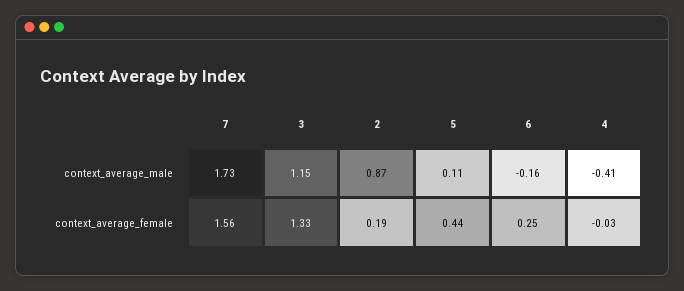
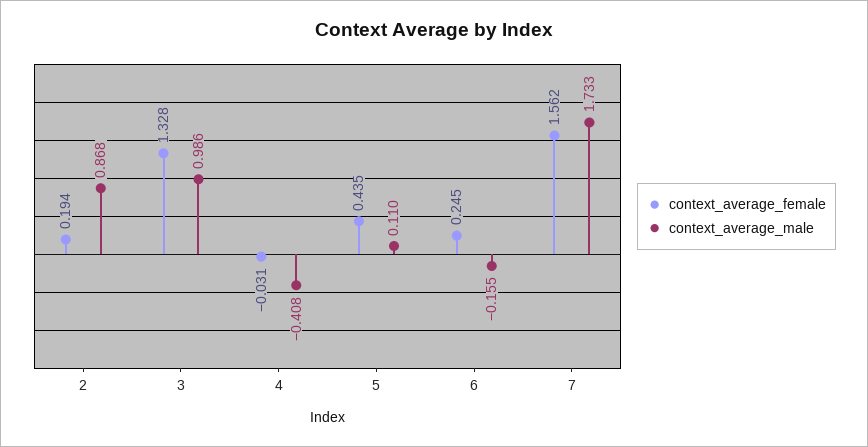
  {
    "context_average_male": {
      "7": 1.733,
-     "3": 1.15,
+     "3": 0.986,
      "2": 0.868,
      "5": 0.11,
      "6": -0.155,
      "4": -0.408
    },
    "context_average_female": {
      "7": 1.562,
      "3": 1.328,
      "2": 0.194,
      "5": 0.435,
      "6": 0.245,
      "4": -0.031
    }
  }

